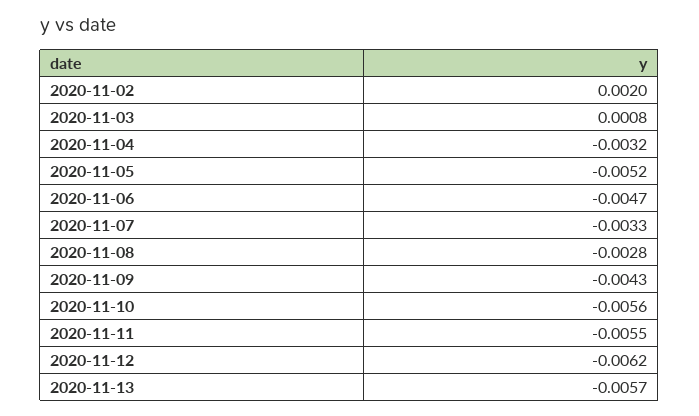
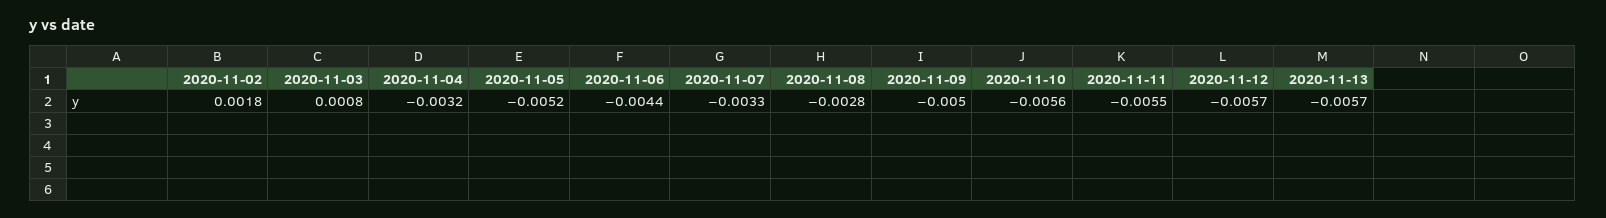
  {
-   "2020-11-02": 0.002,
+   "2020-11-02": 0.0018,
    "2020-11-03": 0.0008,
    "2020-11-04": -0.0032,
    "2020-11-05": -0.0052,
-   "2020-11-06": -0.0047,
+   "2020-11-06": -0.0044,
    "2020-11-07": -0.0033,
    "2020-11-08": -0.0028,
-   "2020-11-09": -0.0043,
+   "2020-11-09": -0.005,
    "2020-11-10": -0.0056,
    "2020-11-11": -0.0055,
-   "2020-11-12": -0.0062,
+   "2020-11-12": -0.0057,
    "2020-11-13": -0.0057
  }

